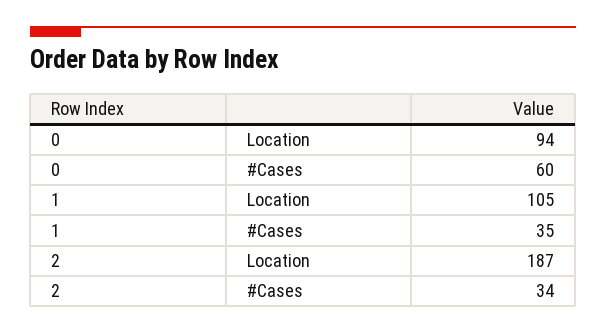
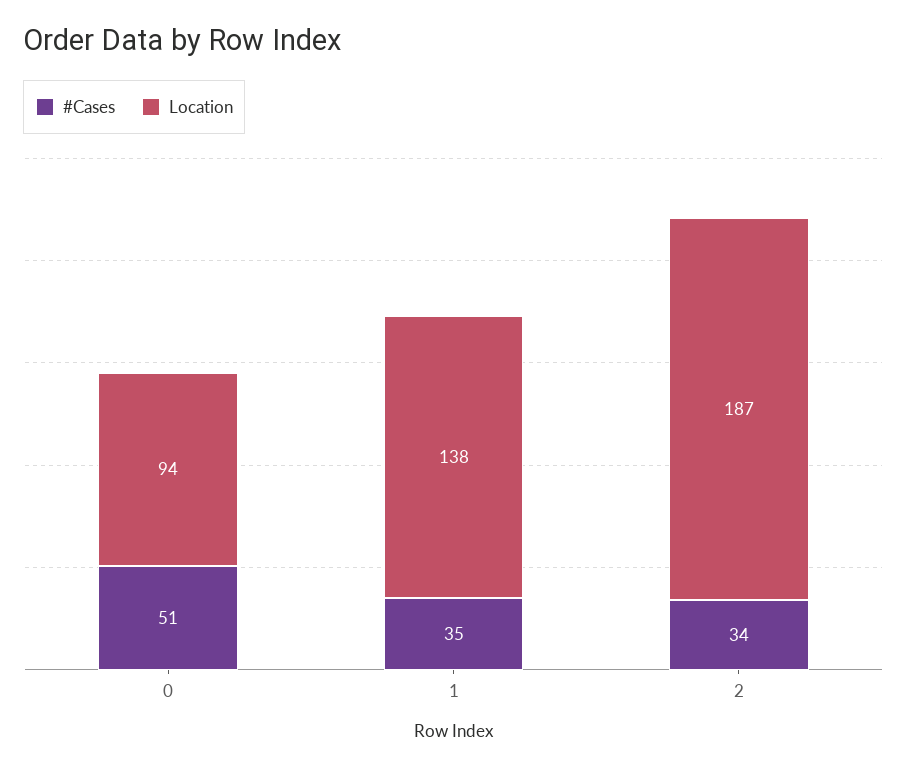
  {
    "Location": {
      "0": 94,
-     "1": 105,
+     "1": 138,
      "2": 187
    },
    "#Cases": {
-     "0": 60,
+     "0": 51,
      "1": 35,
      "2": 34
    }
  }

